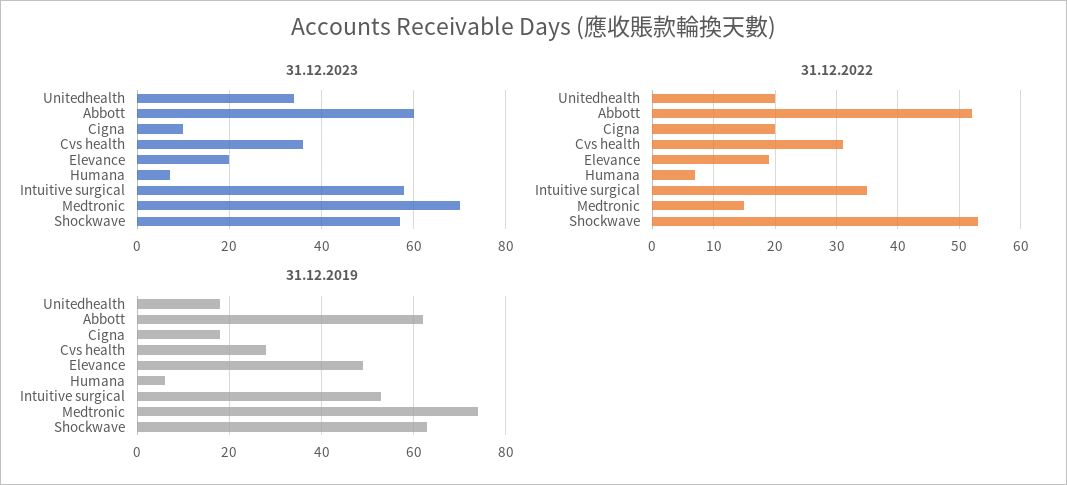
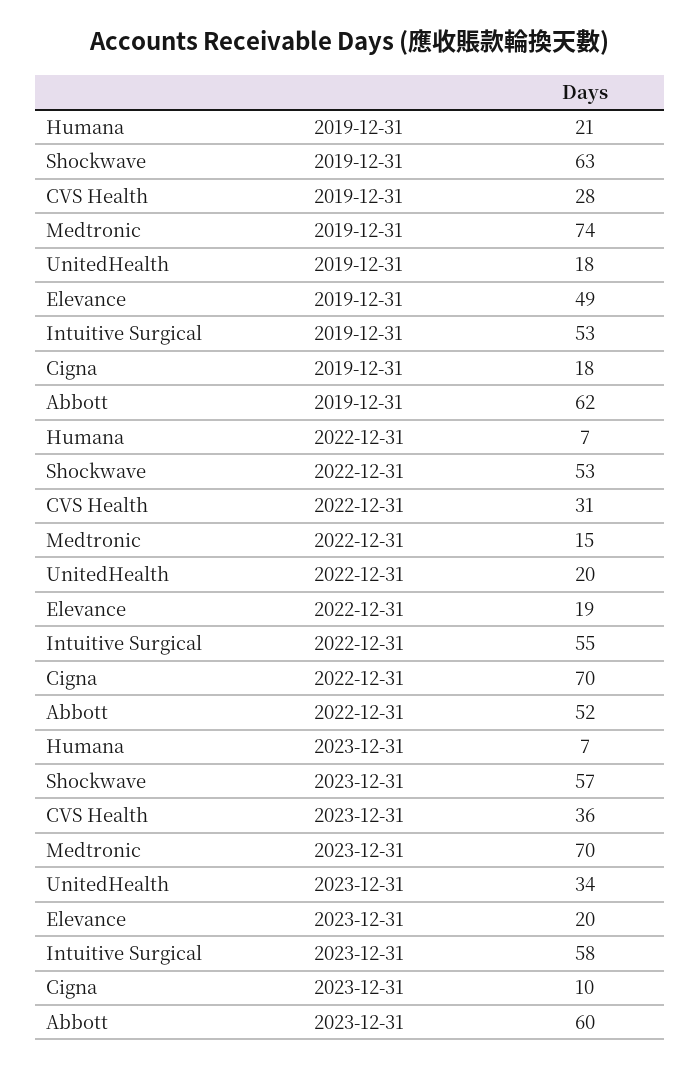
  {
    "31.12.2023": {
      "Unitedhealth": 34,
      "Abbott": 60,
      "Cigna": 10,
      "Cvs health": 36,
      "Elevance": 20,
      "Humana": 7,
      "Intuitive surgical": 58,
      "Medtronic": 70,
      "Shockwave": 57
    },
    "31.12.2022": {
      "Unitedhealth": 20,
      "Abbott": 52,
-     "Cigna": 20,
+     "Cigna": 70,
      "Cvs health": 31,
      "Elevance": 19,
      "Humana": 7,
-     "Intuitive surgical": 35,
+     "Intuitive surgical": 55,
      "Medtronic": 15,
      "Shockwave": 53
    },
    "31.12.2019": {
      "Unitedhealth": 18,
      "Abbott": 62,
      "Cigna": 18,
      "Cvs health": 28,
      "Elevance": 49,
-     "Humana": 5,
+     "Humana": 21,
      "Intuitive surgical": 53,
      "Medtronic": 74,
      "Shockwave": 63
    }
  }

